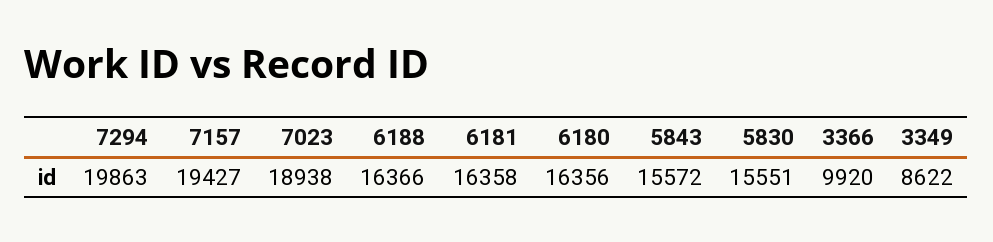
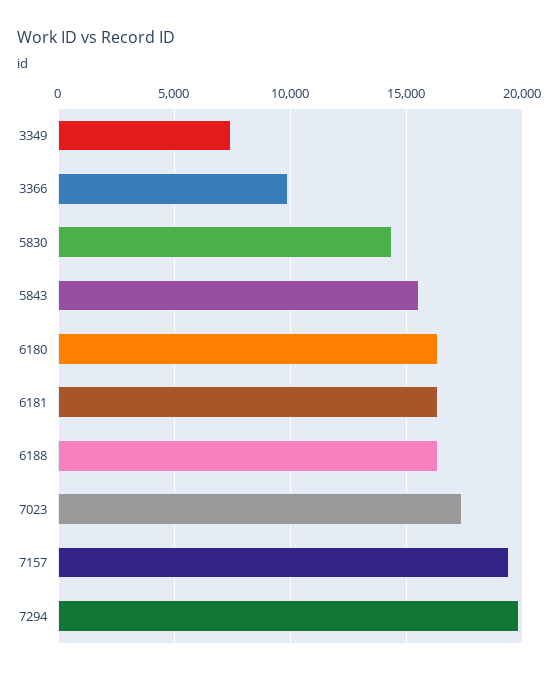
  {
    "7294": 19863,
    "7157": 19427,
-   "7023": 18938,
+   "7023": 17500,
    "6188": 16366,
    "6181": 16358,
    "6180": 16356,
    "5843": 15572,
-   "5830": 15551,
+   "5830": 14500,
    "3366": 9920,
-   "3349": 8622
+   "3349": 7500
  }

